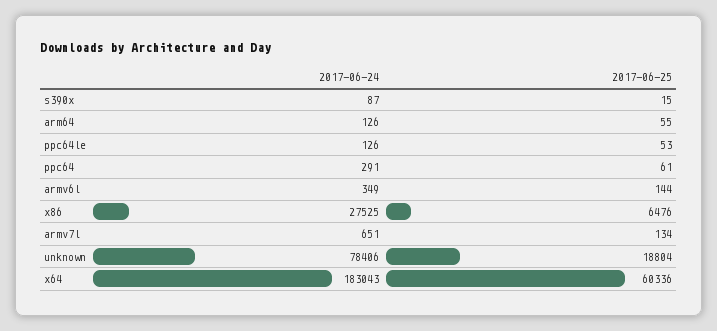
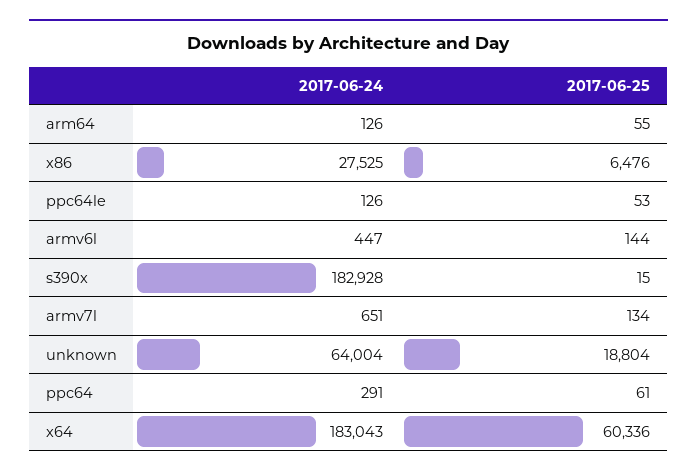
  {
    "2017-06-24": {
-     "s390x": 87,
+     "s390x": 182928,
      "arm64": 126,
      "ppc64le": 126,
      "ppc64": 291,
-     "armv6l": 349,
+     "armv6l": 447,
      "x86": 27525,
      "armv7l": 651,
-     "unknown": 78406,
+     "unknown": 64004,
      "x64": 183043
    },
    "2017-06-25": {
      "s390x": 15,
      "arm64": 55,
      "ppc64le": 53,
      "ppc64": 61,
      "armv6l": 144,
      "x86": 6476,
      "armv7l": 134,
      "unknown": 18804,
      "x64": 60336
    }
  }

